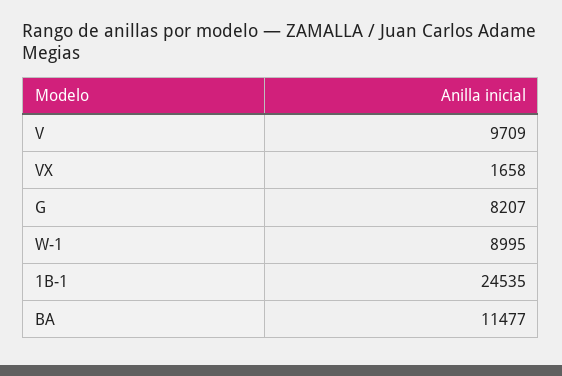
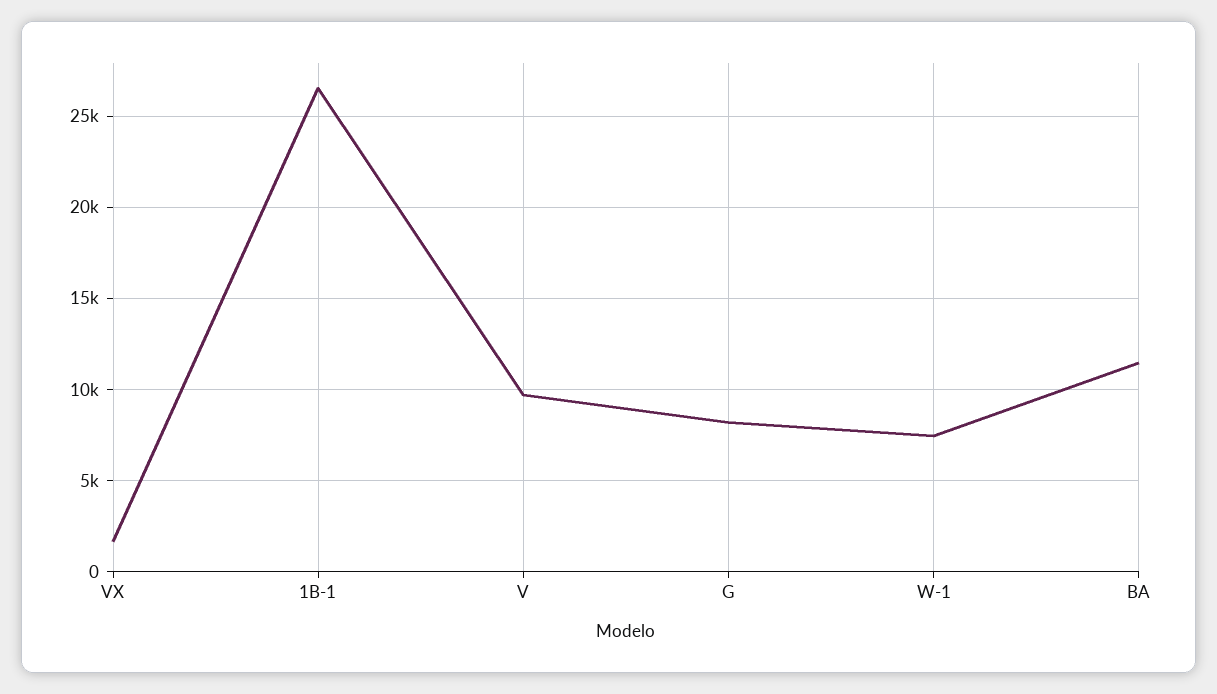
  {
    "V": 9709,
    "VX": 1658,
    "G": 8207,
-   "W-1": 8995,
+   "W-1": 7500,
-   "1B-1": 24535,
+   "1B-1": 26500,
    "BA": 11477
  }

